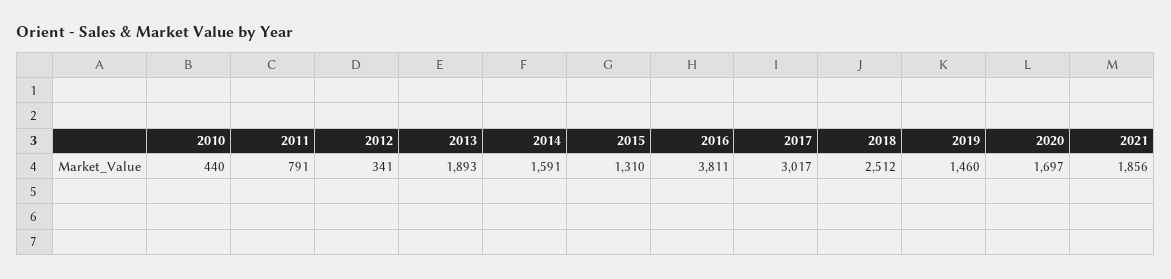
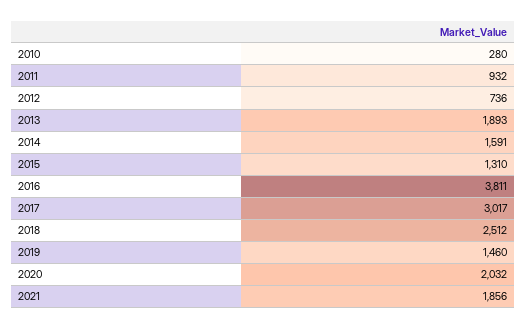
  {
-   "2010": 440,
+   "2010": 280,
-   "2011": 791,
+   "2011": 932,
-   "2012": 341,
+   "2012": 736,
    "2013": 1893,
    "2014": 1591,
    "2015": 1310,
    "2016": 3811,
    "2017": 3017,
    "2018": 2512,
    "2019": 1460,
-   "2020": 1697,
+   "2020": 2032,
    "2021": 1856
  }

